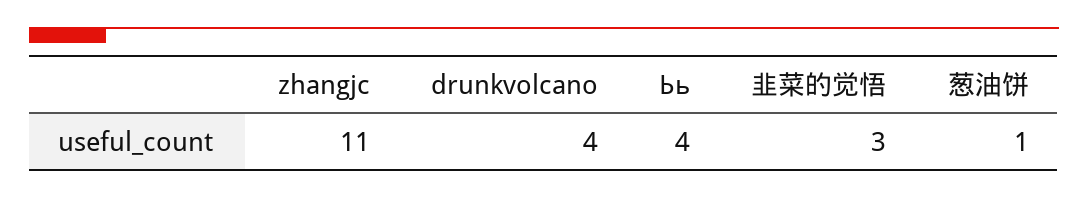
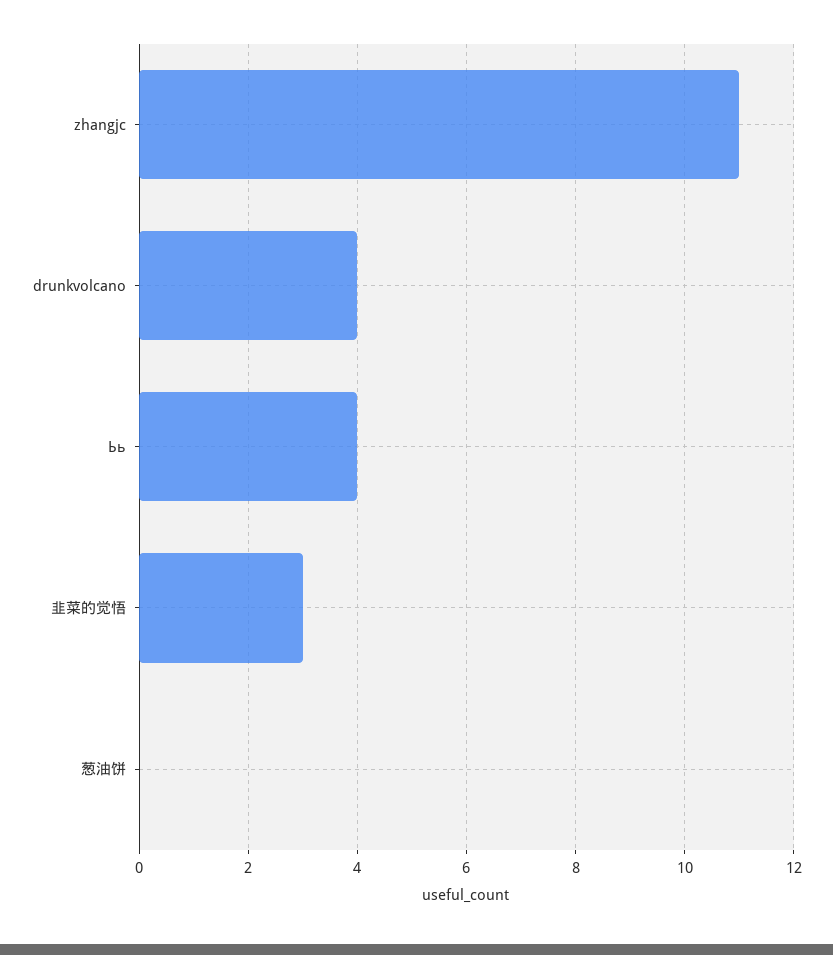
  {
    "zhangjc": 11,
    "drunkvolcano": 4,
    "Ьь": 4,
    "韭菜的觉悟": 3,
-   "葱油饼": 1
+   "葱油饼": 0
  }

